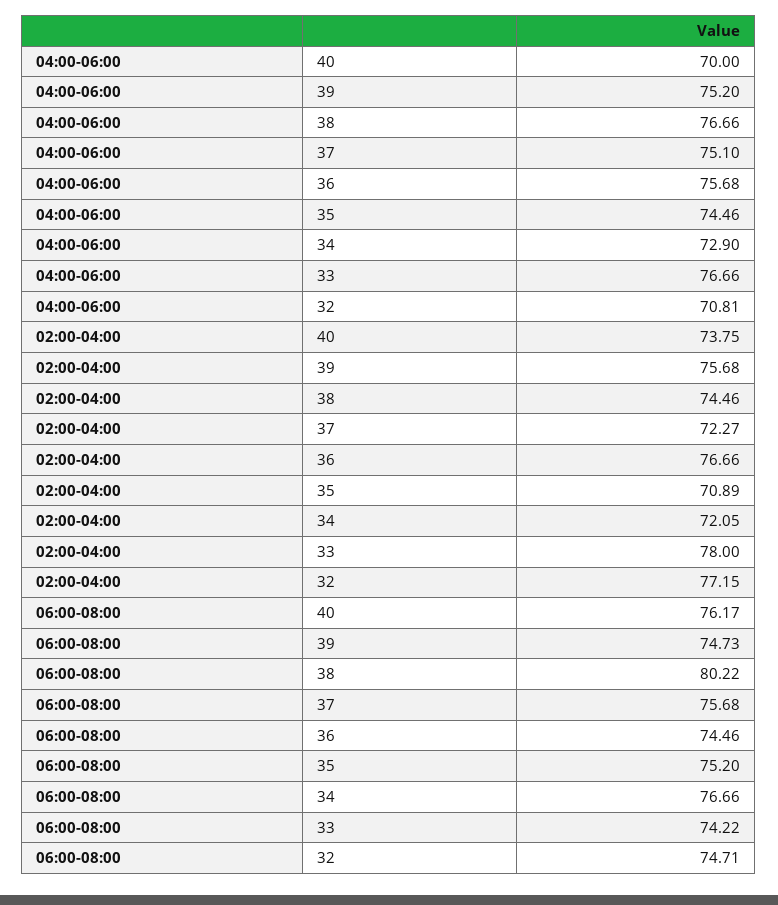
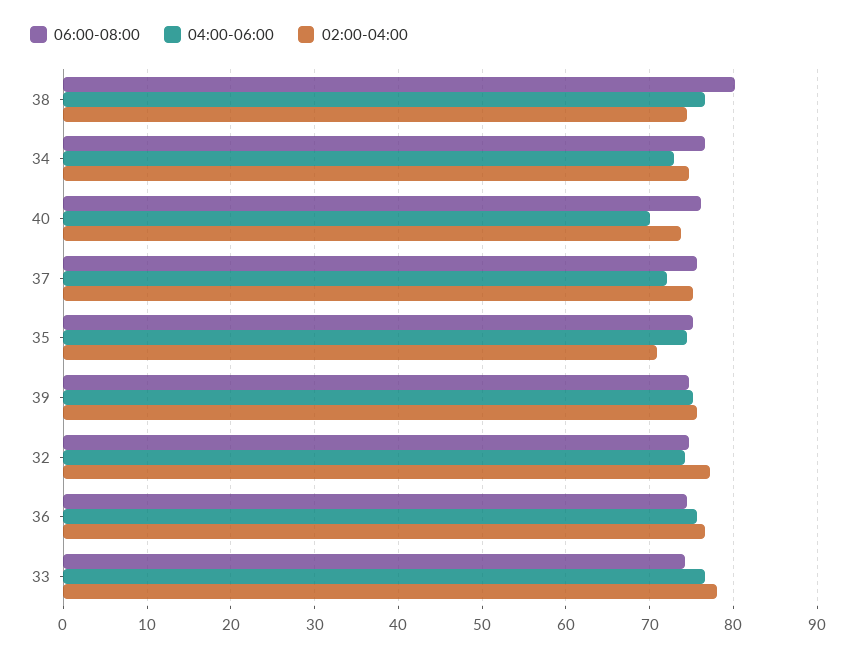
  {
    "04:00-06:00": {
      "40": 70,
      "39": 75.2,
      "38": 76.66,
-     "37": 75.1,
+     "37": 72,
      "36": 75.68,
      "35": 74.46,
      "34": 72.9,
      "33": 76.66,
-     "32": 70.81
+     "32": 74
    },
    "02:00-04:00": {
      "40": 73.75,
      "39": 75.68,
      "38": 74.46,
-     "37": 72.27,
+     "37": 75,
      "36": 76.66,
      "35": 70.89,
-     "34": 72.05,
+     "34": 75,
      "33": 78,
      "32": 77.15
    },
    "06:00-08:00": {
      "40": 76.17,
      "39": 74.73,
      "38": 80.22,
      "37": 75.68,
      "36": 74.46,
      "35": 75.2,
      "34": 76.66,
      "33": 74.22,
      "32": 74.71
    }
  }

